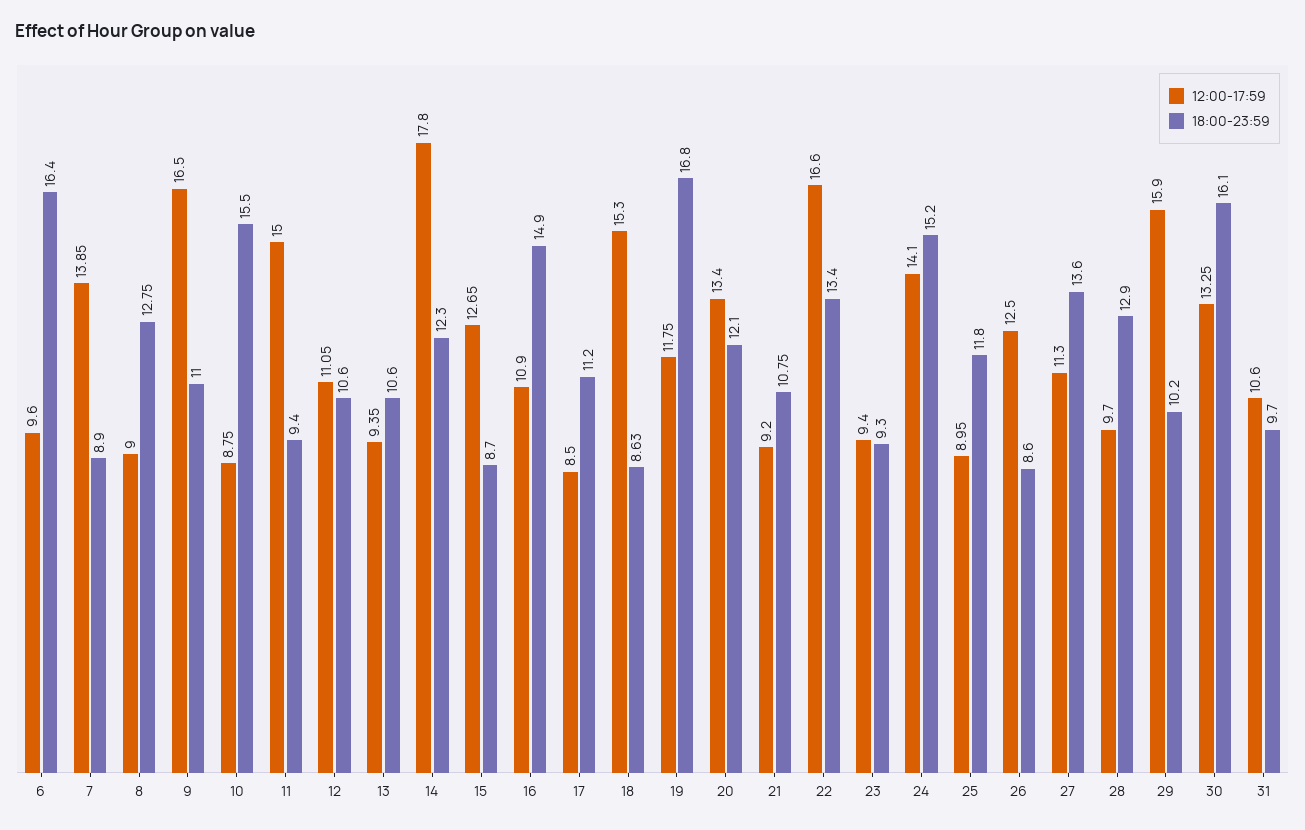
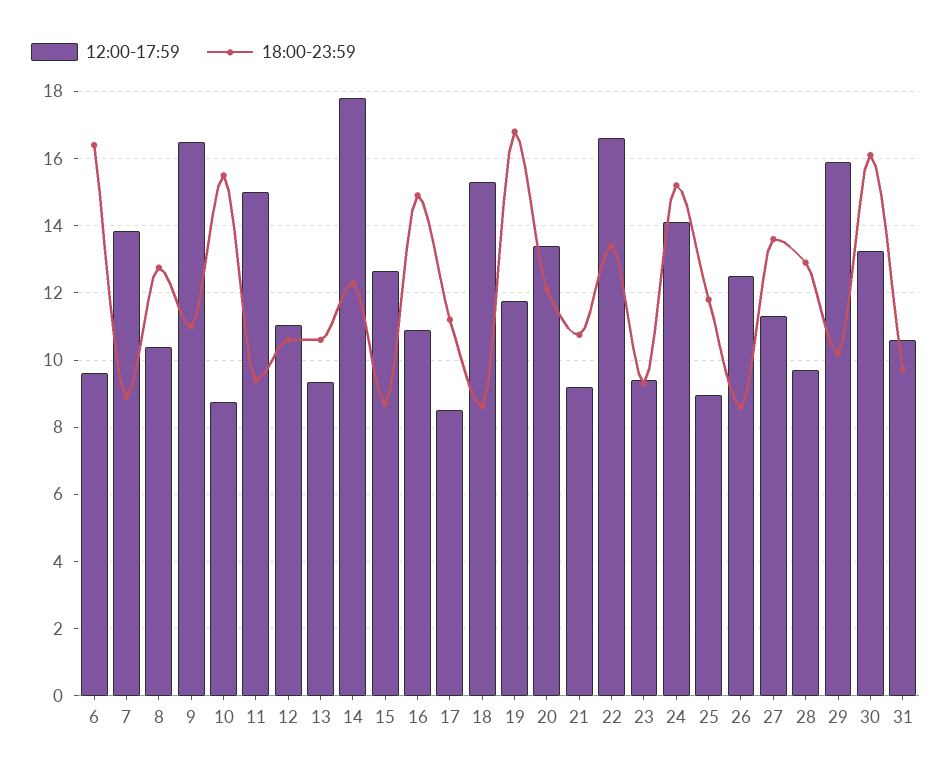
  {
    "12:00-17:59": {
      "6": 9.6,
      "7": 13.85,
-     "8": 9,
+     "8": 10.4,
      "9": 16.5,
      "10": 8.75,
      "11": 15,
      "12": 11.05,
      "13": 9.35,
      "14": 17.8,
      "15": 12.65,
      "16": 10.9,
      "17": 8.5,
      "18": 15.3,
      "19": 11.75,
      "20": 13.4,
      "21": 9.2,
      "22": 16.6,
      "23": 9.4,
      "24": 14.1,
      "25": 8.95,
      "26": 12.5,
      "27": 11.3,
      "28": 9.7,
      "29": 15.9,
      "30": 13.25,
      "31": 10.6
    },
    "18:00-23:59": {
      "6": 16.4,
      "7": 8.9,
      "8": 12.75,
      "9": 11,
      "10": 15.5,
      "11": 9.4,
      "12": 10.6,
      "13": 10.6,
      "14": 12.3,
      "15": 8.7,
      "16": 14.9,
      "17": 11.2,
      "18": 8.63,
      "19": 16.8,
      "20": 12.1,
      "21": 10.75,
      "22": 13.4,
      "23": 9.3,
      "24": 15.2,
      "25": 11.8,
      "26": 8.6,
      "27": 13.6,
      "28": 12.9,
      "29": 10.2,
      "30": 16.1,
      "31": 9.7
    }
  }

